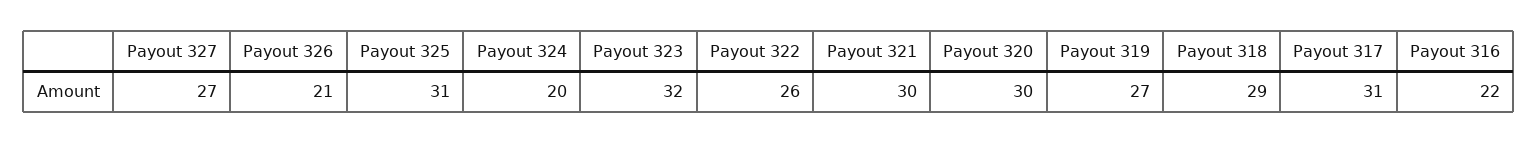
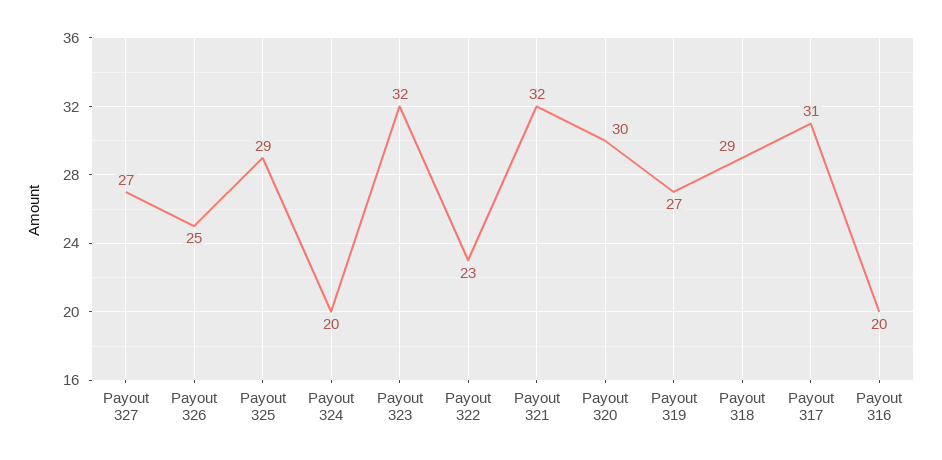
  {
    "Payout 327": 27,
-   "Payout 326": 21,
+   "Payout 326": 25,
-   "Payout 325": 31,
+   "Payout 325": 29,
    "Payout 324": 20,
    "Payout 323": 32,
-   "Payout 322": 26,
+   "Payout 322": 23,
-   "Payout 321": 30,
+   "Payout 321": 32,
    "Payout 320": 30,
    "Payout 319": 27,
    "Payout 318": 29,
    "Payout 317": 31,
-   "Payout 316": 22
+   "Payout 316": 20
  }

